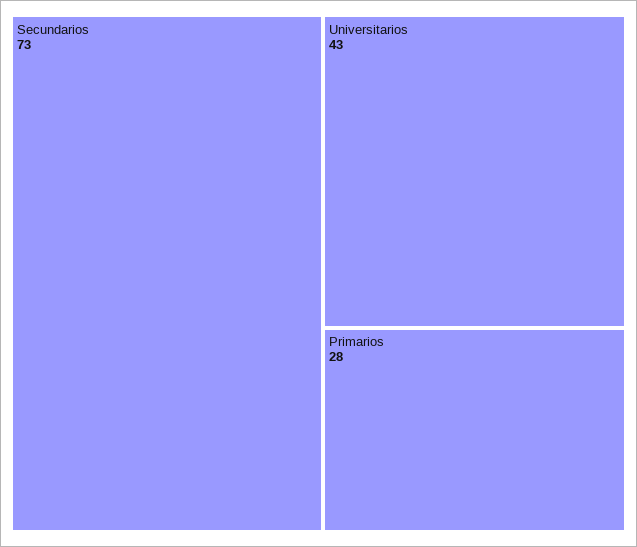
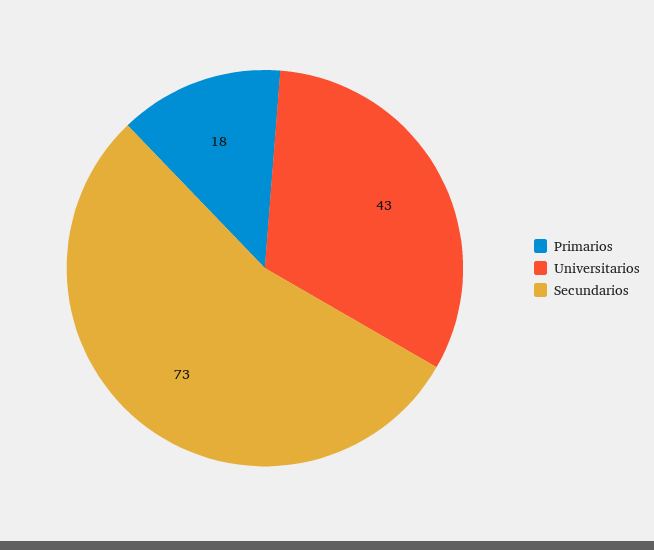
  {
    "Secundarios": 73,
    "Universitarios": 43,
-   "Primarios": 28
+   "Primarios": 18
  }

